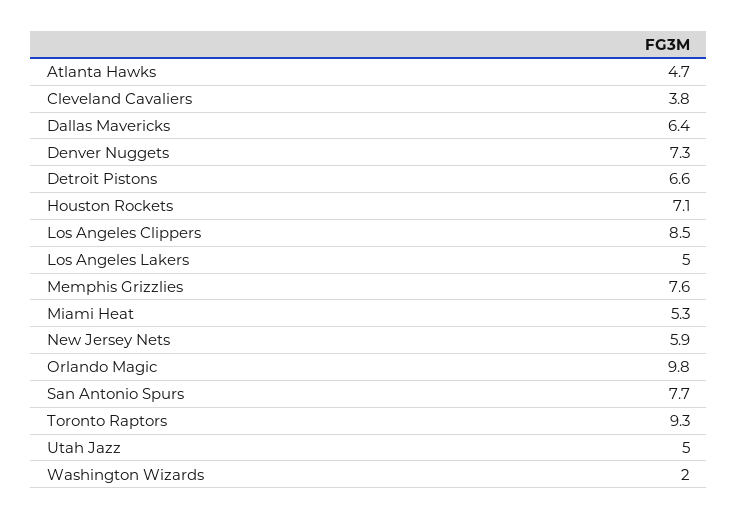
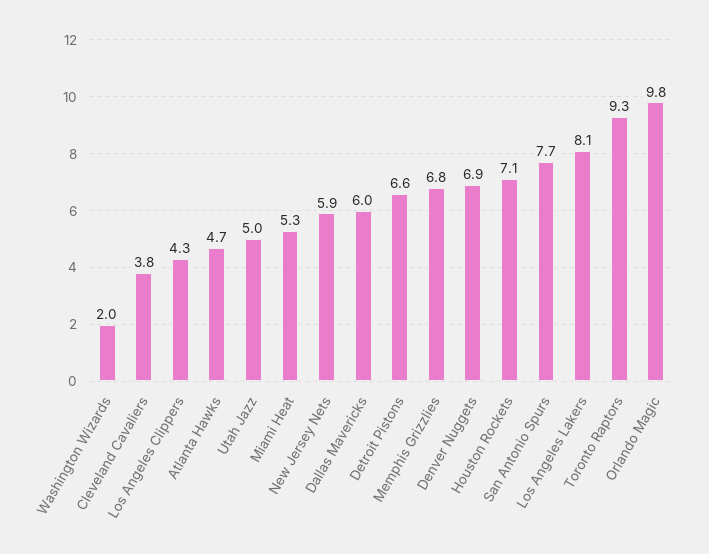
  {
    "Atlanta Hawks": 4.7,
    "Cleveland Cavaliers": 3.8,
-   "Dallas Mavericks": 6.4,
+   "Dallas Mavericks": 6,
-   "Denver Nuggets": 7.3,
+   "Denver Nuggets": 6.9,
    "Detroit Pistons": 6.6,
    "Houston Rockets": 7.1,
-   "Los Angeles Clippers": 8.5,
+   "Los Angeles Clippers": 4.3,
-   "Los Angeles Lakers": 5,
+   "Los Angeles Lakers": 8.1,
-   "Memphis Grizzlies": 7.6,
+   "Memphis Grizzlies": 6.8,
    "Miami Heat": 5.3,
    "New Jersey Nets": 5.9,
    "Orlando Magic": 9.8,
    "San Antonio Spurs": 7.7,
    "Toronto Raptors": 9.3,
    "Utah Jazz": 5,
    "Washington Wizards": 2
  }

